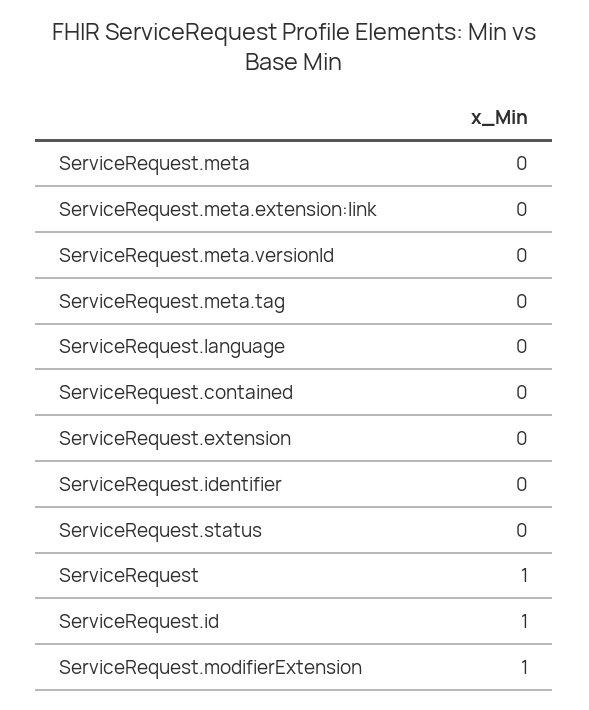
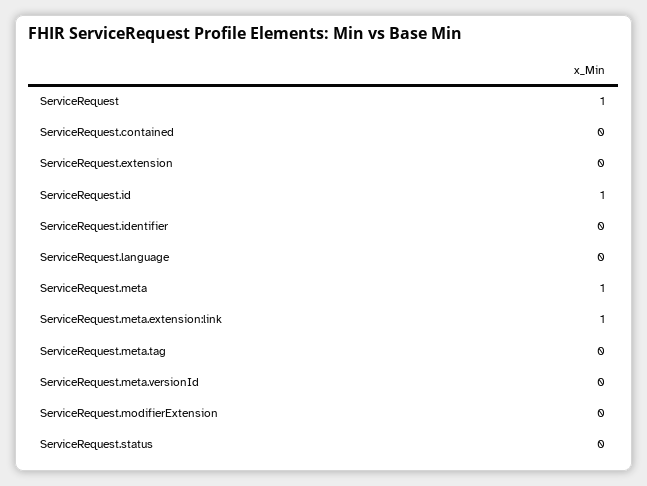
  {
-   "ServiceRequest.meta": 0,
+   "ServiceRequest.meta": 1,
-   "ServiceRequest.meta.extension:link": 0,
+   "ServiceRequest.meta.extension:link": 1,
    "ServiceRequest.meta.versionId": 0,
    "ServiceRequest.meta.tag": 0,
    "ServiceRequest.language": 0,
    "ServiceRequest.contained": 0,
    "ServiceRequest.extension": 0,
    "ServiceRequest.identifier": 0,
    "ServiceRequest.status": 0,
    "ServiceRequest": 1,
    "ServiceRequest.id": 1,
-   "ServiceRequest.modifierExtension": 1
+   "ServiceRequest.modifierExtension": 0
  }

